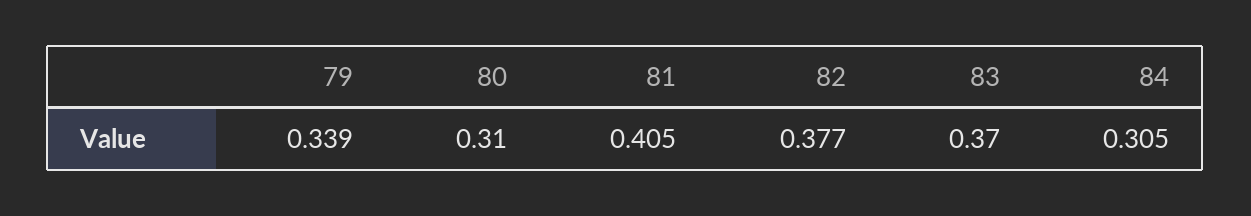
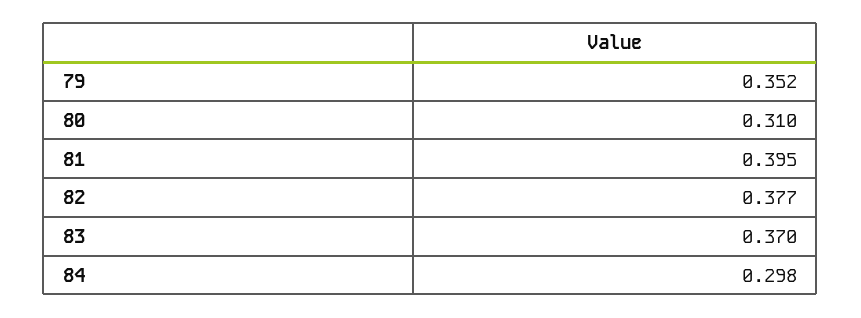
  {
-   "79": 0.339,
+   "79": 0.352,
    "80": 0.31,
-   "81": 0.405,
+   "81": 0.395,
    "82": 0.377,
    "83": 0.37,
-   "84": 0.305
+   "84": 0.298
  }

